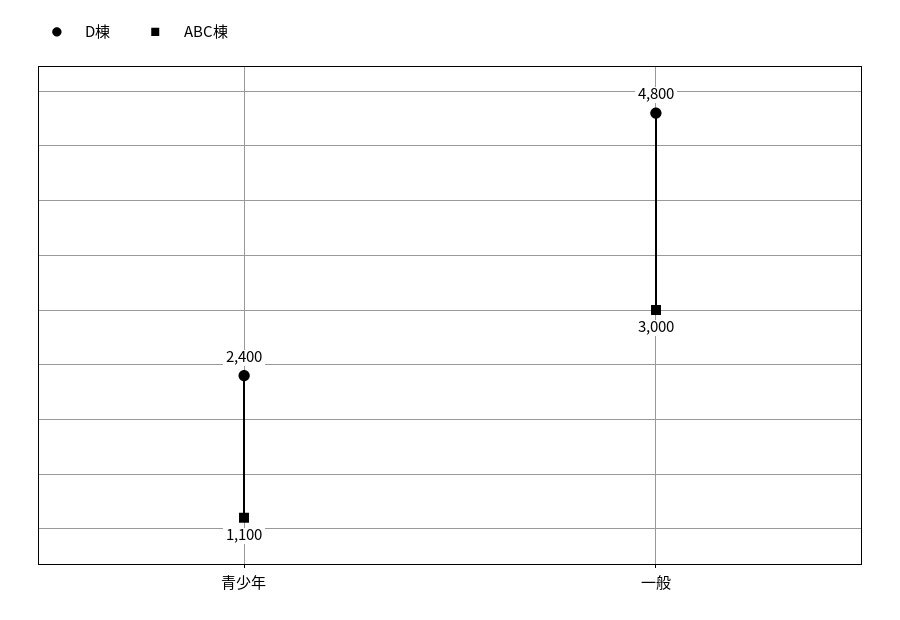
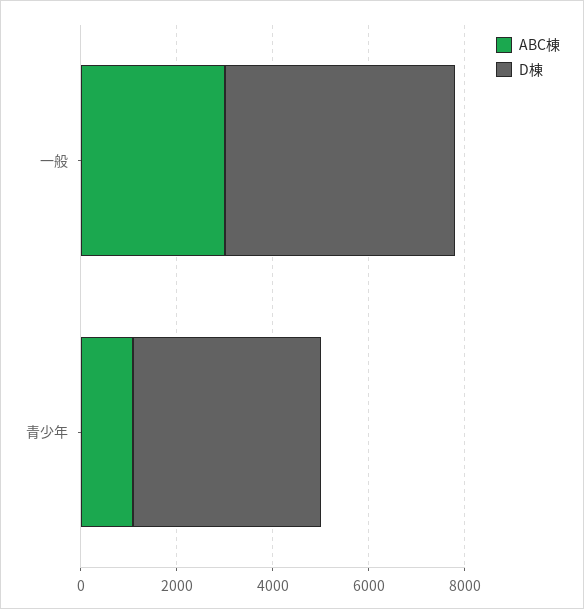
  {
    "D棟": {
-     "青少年": 2400,
+     "青少年": 4000,
      "一般": 4800
    },
    "ABC棟": {
      "青少年": 1100,
      "一般": 3000
    }
  }

